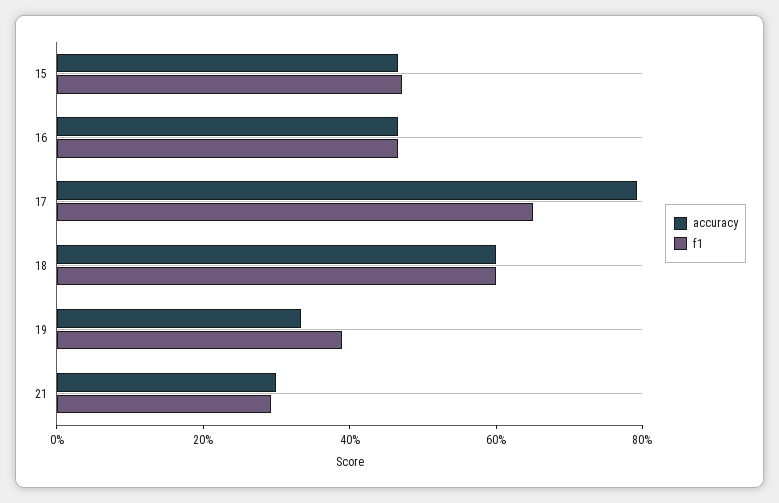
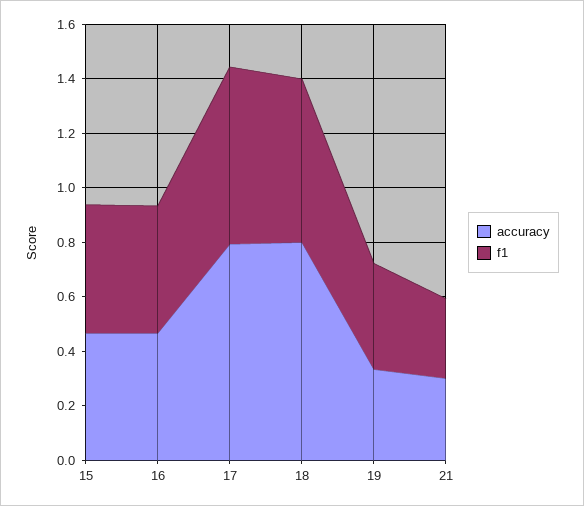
  {
    "accuracy": {
      "15": 0.45,
      "16": 0.45,
      "17": 0.8,
-     "18": 0.6,
+     "18": 0.8,
      "19": 0.35,
      "21": 0.3
    },
    "f1": {
      "15": 0.45,
      "16": 0.45,
      "17": 0.65,
      "18": 0.6,
      "19": 0.4,
      "21": 0.3
    }
  }

